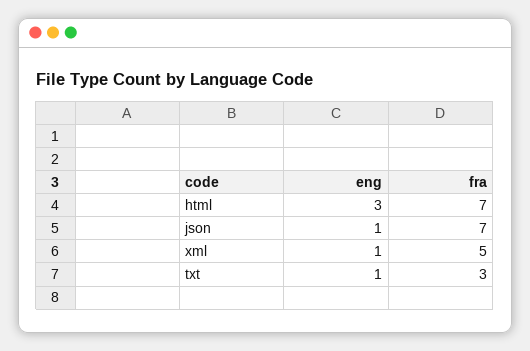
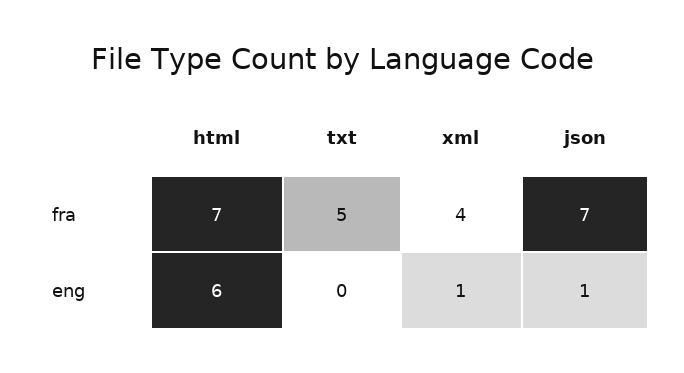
  {
    "eng": {
-     "html": 3,
+     "html": 6,
      "json": 1,
      "xml": 1,
-     "txt": 1
+     "txt": 0
    },
    "fra": {
      "html": 7,
      "json": 7,
-     "xml": 5,
+     "xml": 4,
-     "txt": 3
+     "txt": 5
    }
  }

